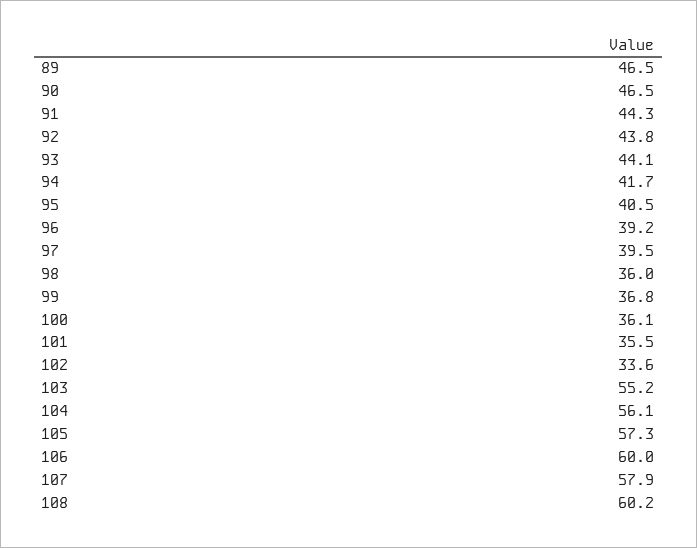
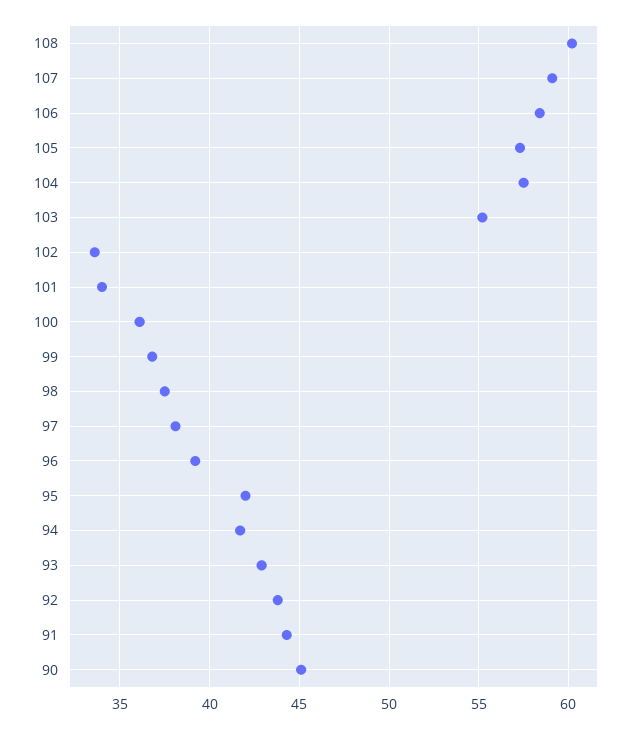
  {
-   "89": 46.5,
-   "90": 46.5,
+   "90": 45,
    "91": 44.3,
    "92": 43.8,
-   "93": 44.1,
+   "93": 43,
    "94": 41.7,
-   "95": 40.5,
+   "95": 42,
    "96": 39.2,
-   "97": 39.5,
+   "97": 38,
-   "98": 36,
+   "98": 37.5,
    "99": 36.8,
    "100": 36.1,
-   "101": 35.5,
+   "101": 34,
    "102": 33.6,
    "103": 55.2,
-   "104": 56.1,
+   "104": 57.5,
    "105": 57.3,
-   "106": 60,
+   "106": 58.5,
-   "107": 57.9,
+   "107": 59,
    "108": 60.2
  }

